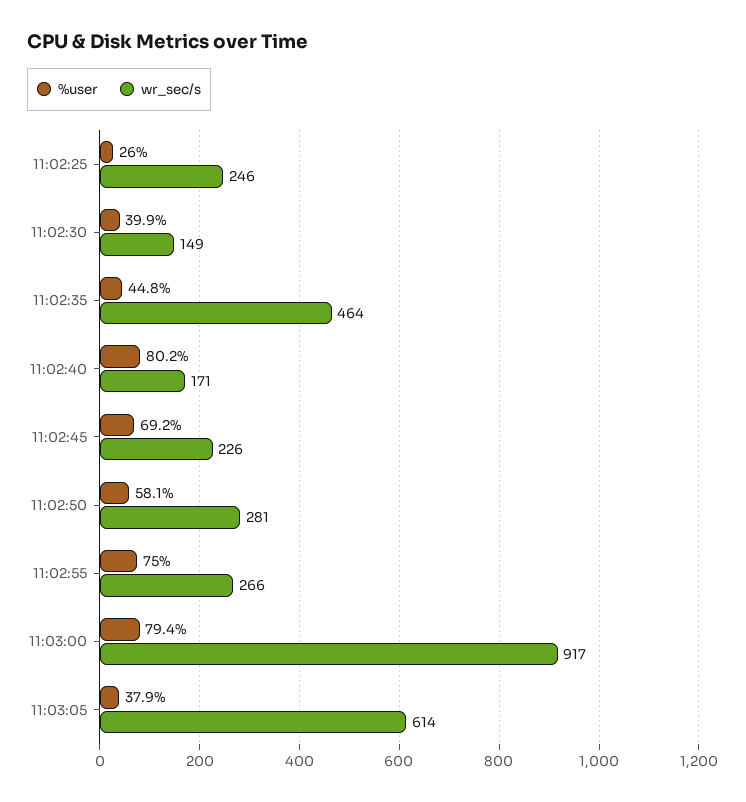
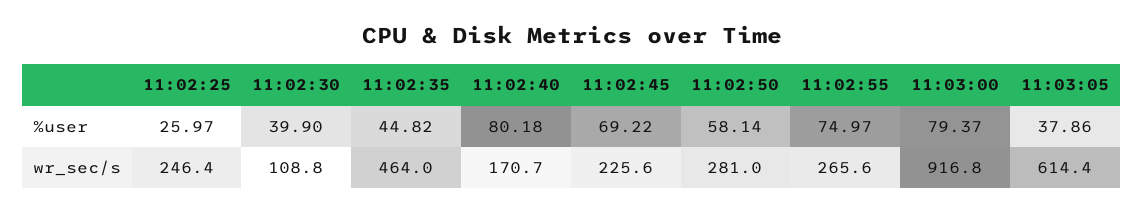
  {
    "%user": {
      "11:02:25": 25.97,
      "11:02:30": 39.9,
      "11:02:35": 44.82,
      "11:02:40": 80.18,
      "11:02:45": 69.22,
      "11:02:50": 58.14,
      "11:02:55": 74.97,
      "11:03:00": 79.37,
      "11:03:05": 37.86
    },
    "wr_sec/s": {
      "11:02:25": 246.4,
-     "11:02:30": 149,
+     "11:02:30": 108.8,
      "11:02:35": 464,
      "11:02:40": 170.7,
      "11:02:45": 225.6,
      "11:02:50": 281,
      "11:02:55": 265.6,
      "11:03:00": 916.8,
      "11:03:05": 614.4
    }
  }

